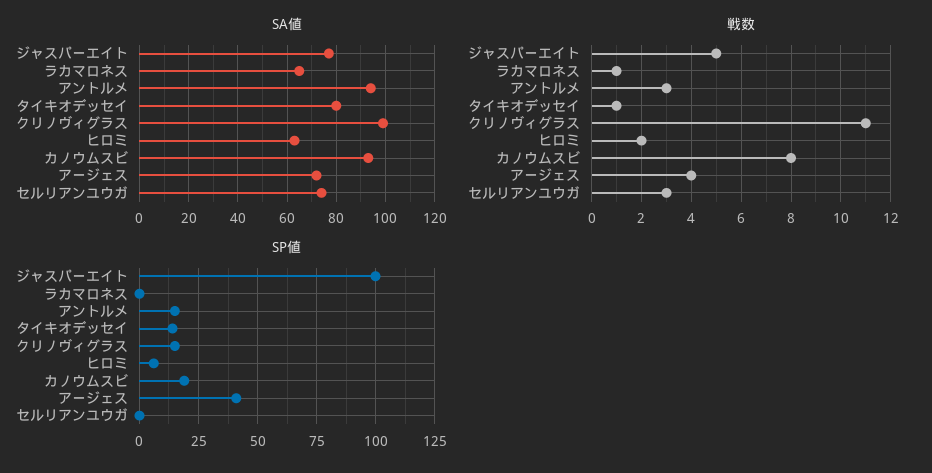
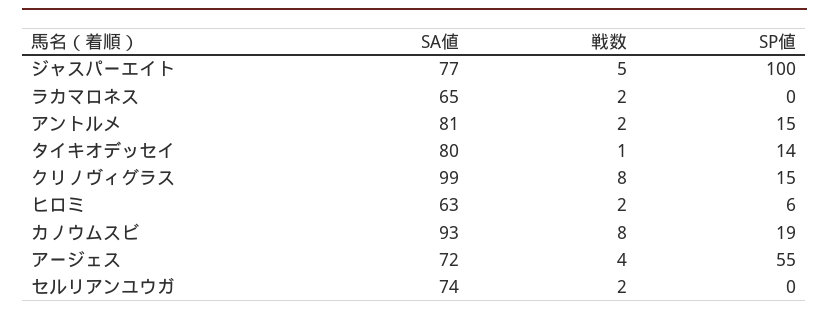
  {
    "SA値": {
      "ジャスパーエイト": 77,
      "ラカマロネス": 65,
-     "アントルメ": 95,
+     "アントルメ": 81,
      "タイキオデッセイ": 80,
      "クリノヴィグラス": 99,
      "ヒロミ": 63,
      "カノウムスビ": 93,
      "アージェス": 72,
      "セルリアンユウガ": 74
    },
    "戦数": {
      "ジャスパーエイト": 5,
-     "ラカマロネス": 1,
+     "ラカマロネス": 2,
-     "アントルメ": 3,
+     "アントルメ": 2,
      "タイキオデッセイ": 1,
-     "クリノヴィグラス": 11,
+     "クリノヴィグラス": 8,
      "ヒロミ": 2,
      "カノウムスビ": 8,
      "アージェス": 4,
-     "セルリアンユウガ": 3
+     "セルリアンユウガ": 2
    },
    "SP値": {
      "ジャスパーエイト": 100,
      "ラカマロネス": 0,
      "アントルメ": 15,
      "タイキオデッセイ": 14,
      "クリノヴィグラス": 15,
      "ヒロミ": 6,
      "カノウムスビ": 19,
-     "アージェス": 40,
+     "アージェス": 55,
      "セルリアンユウガ": 0
    }
  }

